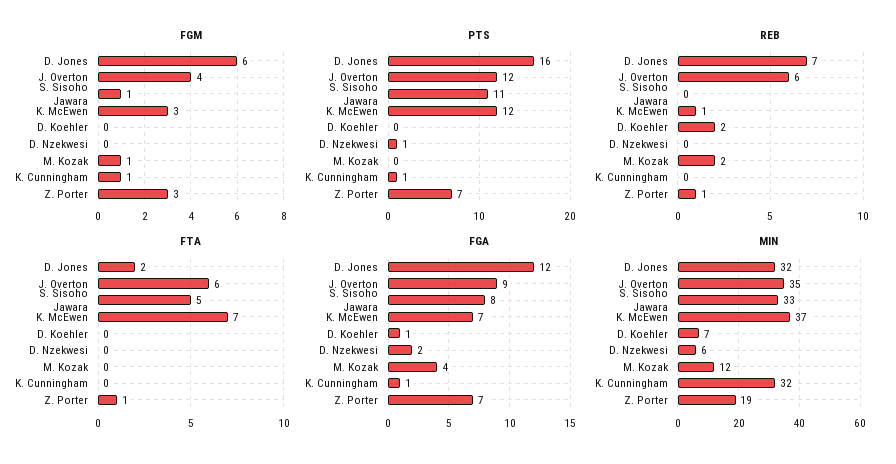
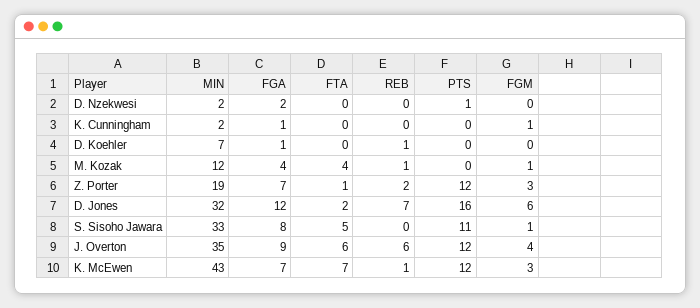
  {
    "FGM": {
      "D. Jones": 6,
      "J. Overton": 4,
      "S. Sisoho Jawara": 1,
      "K. McEwen": 3,
      "D. Koehler": 0,
      "D. Nzekwesi": 0,
      "M. Kozak": 1,
      "K. Cunningham": 1,
      "Z. Porter": 3
    },
    "PTS": {
      "D. Jones": 16,
      "J. Overton": 12,
      "S. Sisoho Jawara": 11,
      "K. McEwen": 12,
      "D. Koehler": 0,
      "D. Nzekwesi": 1,
      "M. Kozak": 0,
-     "K. Cunningham": 1,
+     "K. Cunningham": 0,
-     "Z. Porter": 7
+     "Z. Porter": 12
    },
    "REB": {
      "D. Jones": 7,
      "J. Overton": 6,
      "S. Sisoho Jawara": 0,
      "K. McEwen": 1,
-     "D. Koehler": 2,
+     "D. Koehler": 1,
      "D. Nzekwesi": 0,
-     "M. Kozak": 2,
+     "M. Kozak": 1,
      "K. Cunningham": 0,
-     "Z. Porter": 1
+     "Z. Porter": 2
    },
    "FTA": {
      "D. Jones": 2,
      "J. Overton": 6,
      "S. Sisoho Jawara": 5,
      "K. McEwen": 7,
      "D. Koehler": 0,
      "D. Nzekwesi": 0,
-     "M. Kozak": 0,
+     "M. Kozak": 4,
      "K. Cunningham": 0,
      "Z. Porter": 1
    },
    "FGA": {
      "D. Jones": 12,
      "J. Overton": 9,
      "S. Sisoho Jawara": 8,
      "K. McEwen": 7,
      "D. Koehler": 1,
      "D. Nzekwesi": 2,
      "M. Kozak": 4,
      "K. Cunningham": 1,
      "Z. Porter": 7
    },
    "MIN": {
      "D. Jones": 32,
      "J. Overton": 35,
      "S. Sisoho Jawara": 33,
-     "K. McEwen": 37,
+     "K. McEwen": 43,
      "D. Koehler": 7,
-     "D. Nzekwesi": 6,
+     "D. Nzekwesi": 2,
      "M. Kozak": 12,
-     "K. Cunningham": 32,
+     "K. Cunningham": 2,
      "Z. Porter": 19
    }
  }

